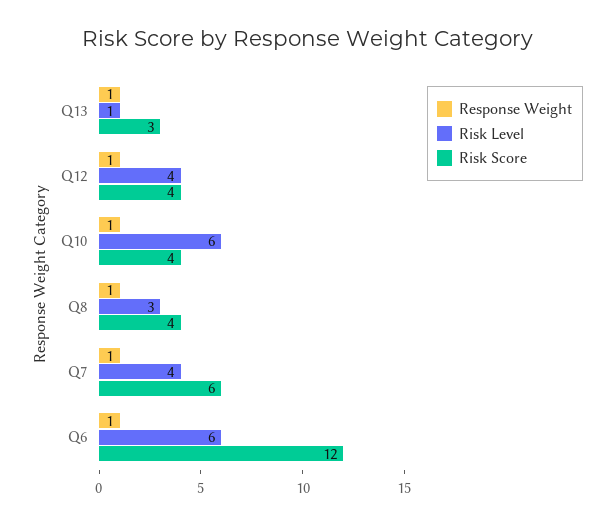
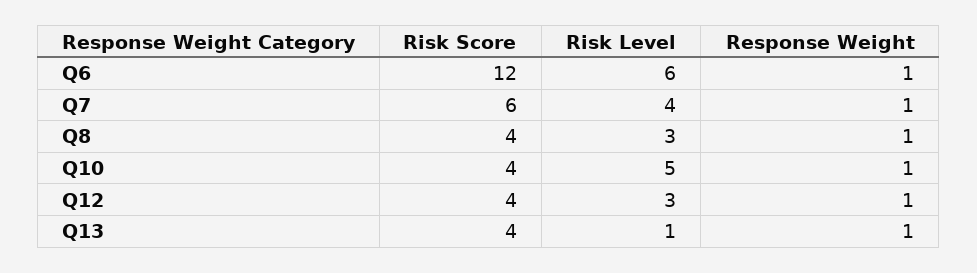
  {
    "Response Weight": {
      "Q13": 1,
      "Q12": 1,
      "Q10": 1,
      "Q8": 1,
      "Q7": 1,
      "Q6": 1
    },
    "Risk Level": {
      "Q13": 1,
-     "Q12": 4,
+     "Q12": 3,
-     "Q10": 6,
+     "Q10": 5,
      "Q8": 3,
      "Q7": 4,
      "Q6": 6
    },
    "Risk Score": {
-     "Q13": 3,
+     "Q13": 4,
      "Q12": 4,
      "Q10": 4,
      "Q8": 4,
      "Q7": 6,
      "Q6": 12
    }
  }

